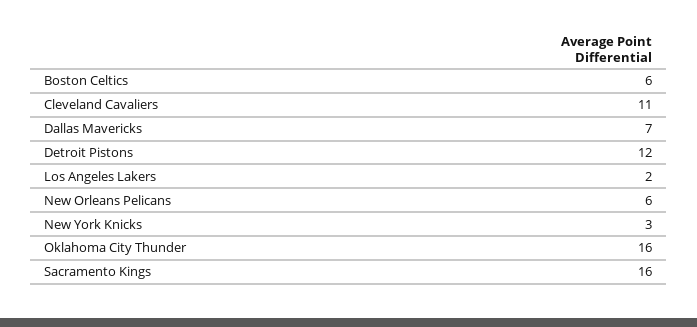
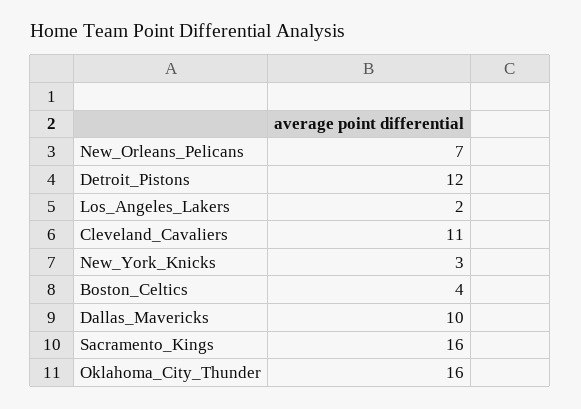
  {
-   "Boston Celtics": 6,
+   "Boston Celtics": 4,
    "Cleveland Cavaliers": 11,
-   "Dallas Mavericks": 7,
+   "Dallas Mavericks": 10,
    "Detroit Pistons": 12,
    "Los Angeles Lakers": 2,
-   "New Orleans Pelicans": 6,
+   "New Orleans Pelicans": 7,
    "New York Knicks": 3,
    "Oklahoma City Thunder": 16,
    "Sacramento Kings": 16
  }

